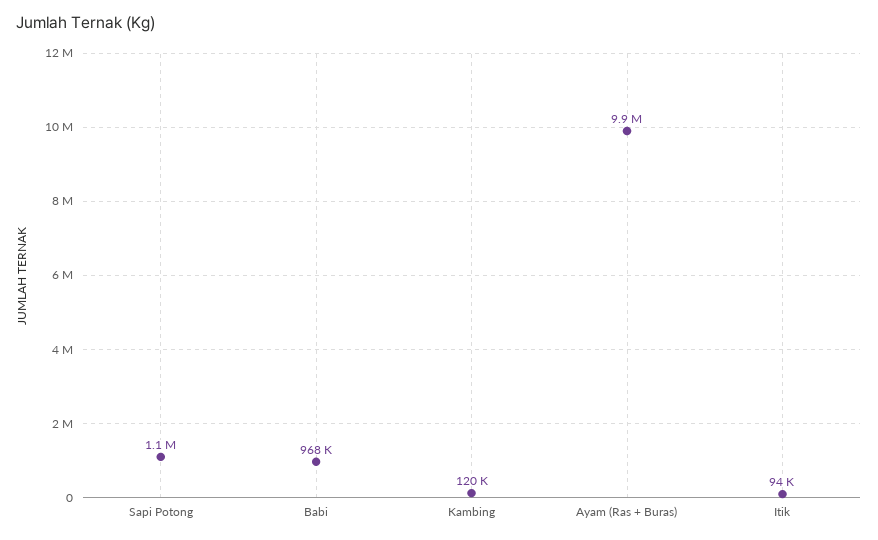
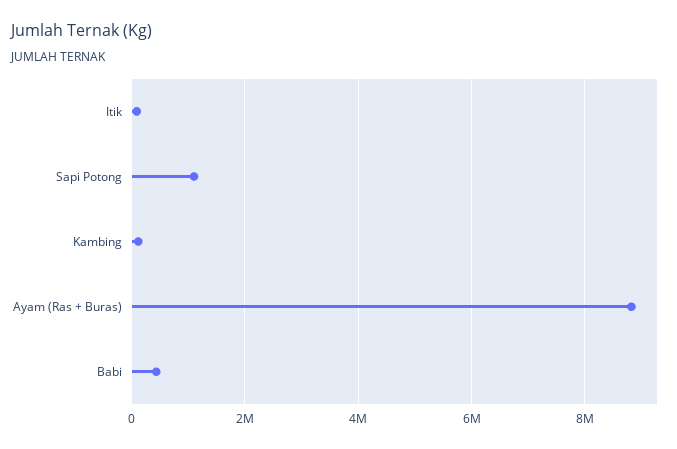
  {
    "Sapi Potong": 1100000,
-   "Babi": 968000,
+   "Babi": 400000,
    "Kambing": 120000,
-   "Ayam (Ras + Buras)": 9900000,
+   "Ayam (Ras + Buras)": 8800000,
    "Itik": 94000
  }

